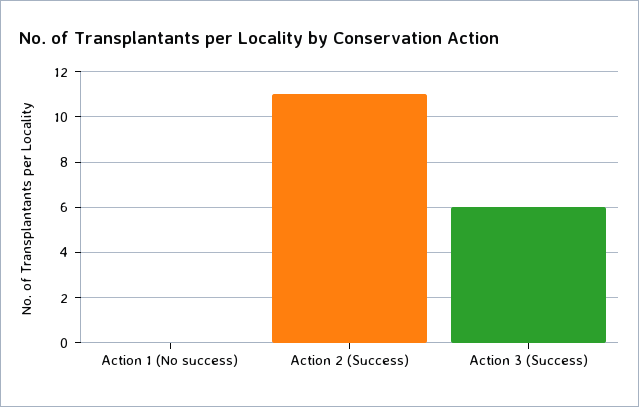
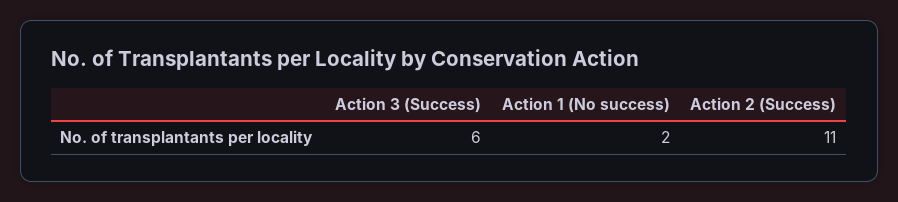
  {
-   "Action 1 (No success)": 0,
+   "Action 1 (No success)": 2,
    "Action 2 (Success)": 11,
    "Action 3 (Success)": 6
  }

